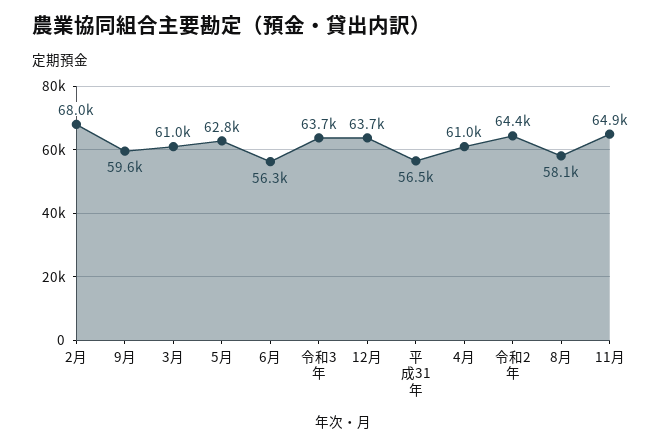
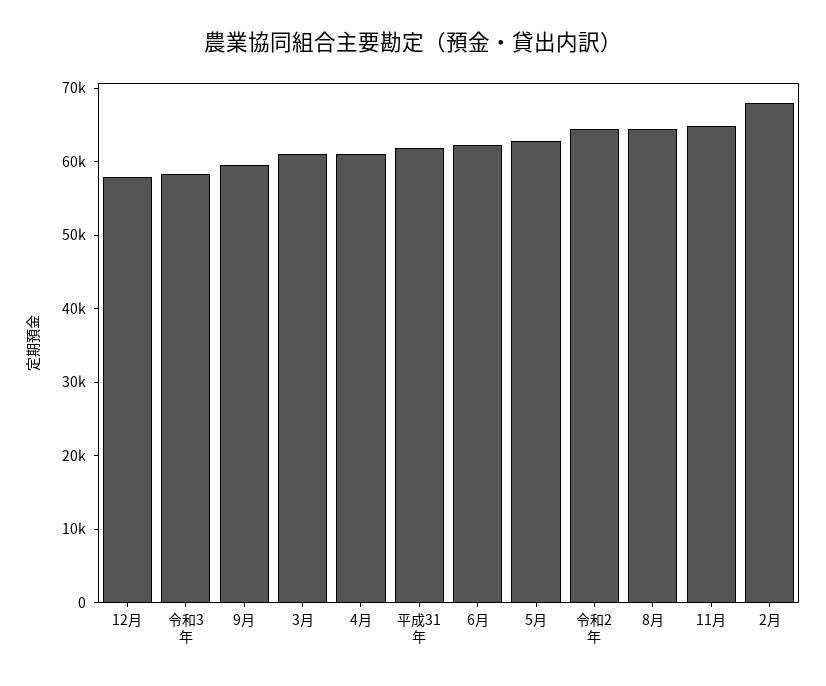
  {
    "2月": 68000,
    "9月": 59600,
    "3月": 61000,
    "5月": 62800,
-   "6月": 56300,
+   "6月": 62000,
-   "令和3年": 63700,
+   "令和3年": 58000,
-   "12月": 63700,
+   "12月": 58000,
-   "平成31年": 56500,
+   "平成31年": 62000,
    "4月": 61000,
    "令和2年": 64400,
-   "8月": 58100,
+   "8月": 64000,
    "11月": 64900
  }

